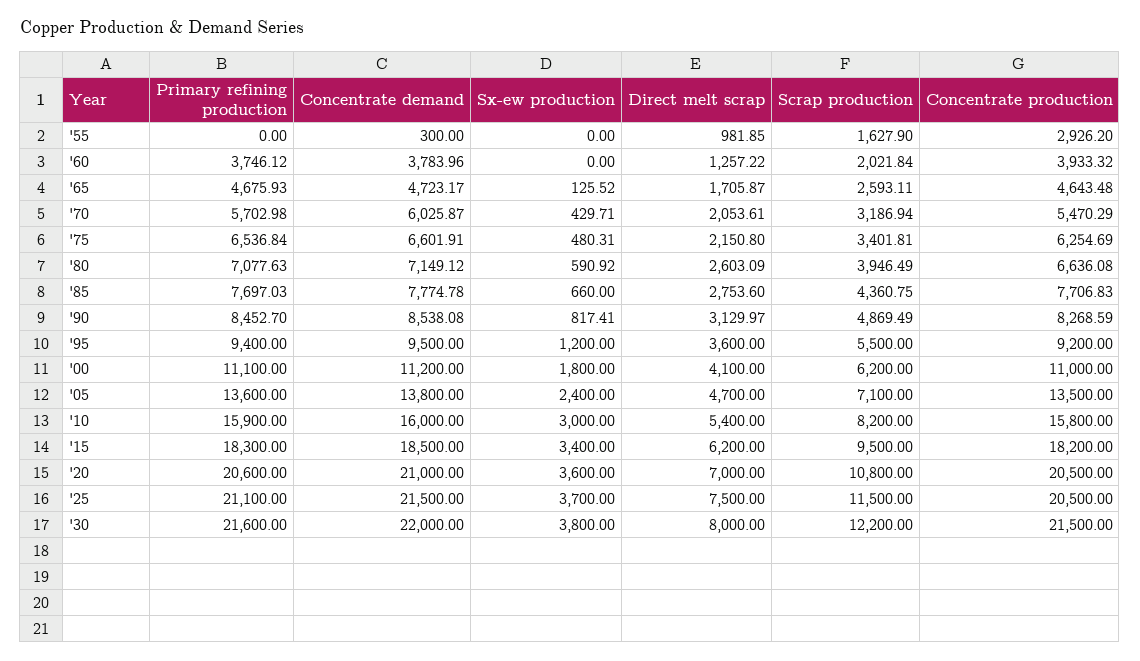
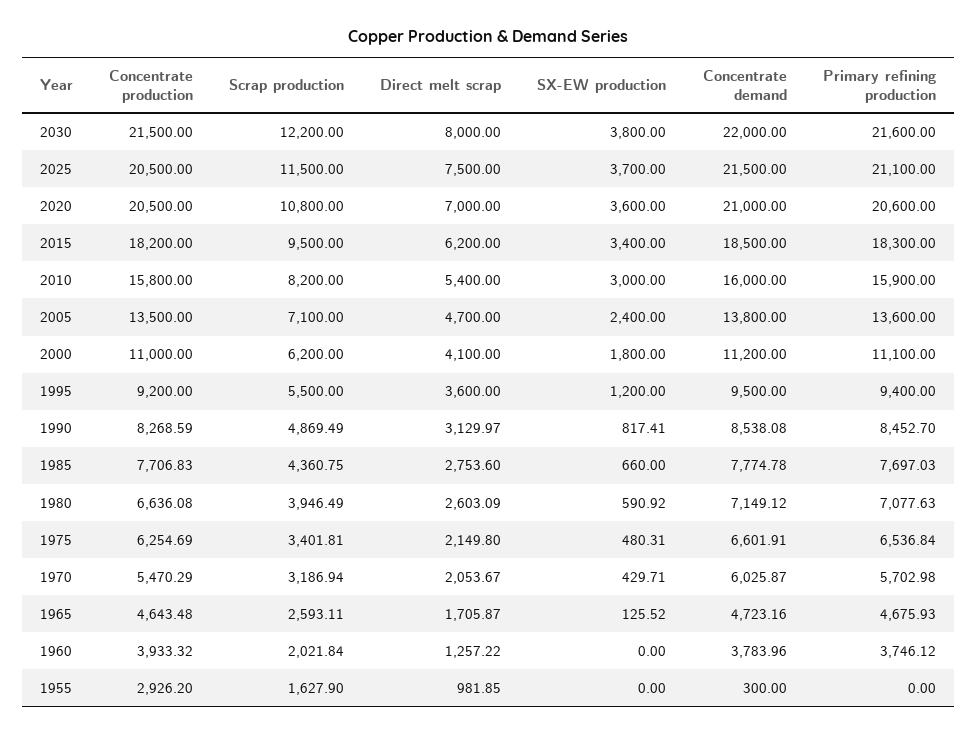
  {
    "Primary refining production": {
      "'55": 0,
      "'60": 3746.12,
      "'65": 4675.93,
      "'70": 5702.98,
      "'75": 6536.84,
      "'80": 7077.63,
      "'85": 7697.03,
      "'90": 8452.7,
      "'95": 9400,
      "'00": 11100,
      "'05": 13600,
      "'10": 15900,
      "'15": 18300,
      "'20": 20600,
      "'25": 21100,
      "'30": 21600
    },
    "Concentrate demand": {
      "'55": 300,
      "'60": 3783.96,
-     "'65": 4723.17,
+     "'65": 4723.16,
      "'70": 6025.87,
      "'75": 6601.91,
      "'80": 7149.12,
      "'85": 7774.78,
      "'90": 8538.08,
      "'95": 9500,
      "'00": 11200,
      "'05": 13800,
      "'10": 16000,
      "'15": 18500,
      "'20": 21000,
      "'25": 21500,
      "'30": 22000
    },
    "Sx-ew production": {
      "'55": 0,
      "'60": 0,
      "'65": 125.52,
      "'70": 429.71,
      "'75": 480.31,
      "'80": 590.92,
      "'85": 660,
      "'90": 817.41,
      "'95": 1200,
      "'00": 1800,
      "'05": 2400,
      "'10": 3000,
      "'15": 3400,
      "'20": 3600,
      "'25": 3700,
      "'30": 3800
    },
    "Direct melt scrap": {
      "'55": 981.85,
      "'60": 1257.22,
      "'65": 1705.87,
-     "'70": 2053.61,
+     "'70": 2053.67,
-     "'75": 2150.8,
+     "'75": 2149.8,
      "'80": 2603.09,
      "'85": 2753.6,
      "'90": 3129.97,
      "'95": 3600,
      "'00": 4100,
      "'05": 4700,
      "'10": 5400,
      "'15": 6200,
      "'20": 7000,
      "'25": 7500,
      "'30": 8000
    },
    "Scrap production": {
      "'55": 1627.9,
      "'60": 2021.84,
      "'65": 2593.11,
      "'70": 3186.94,
      "'75": 3401.81,
      "'80": 3946.49,
      "'85": 4360.75,
      "'90": 4869.49,
      "'95": 5500,
      "'00": 6200,
      "'05": 7100,
      "'10": 8200,
      "'15": 9500,
      "'20": 10800,
      "'25": 11500,
      "'30": 12200
    },
    "Concentrate production": {
      "'55": 2926.2,
      "'60": 3933.32,
      "'65": 4643.48,
      "'70": 5470.29,
      "'75": 6254.69,
      "'80": 6636.08,
      "'85": 7706.83,
      "'90": 8268.59,
      "'95": 9200,
      "'00": 11000,
      "'05": 13500,
      "'10": 15800,
      "'15": 18200,
      "'20": 20500,
      "'25": 20500,
      "'30": 21500
    }
  }

